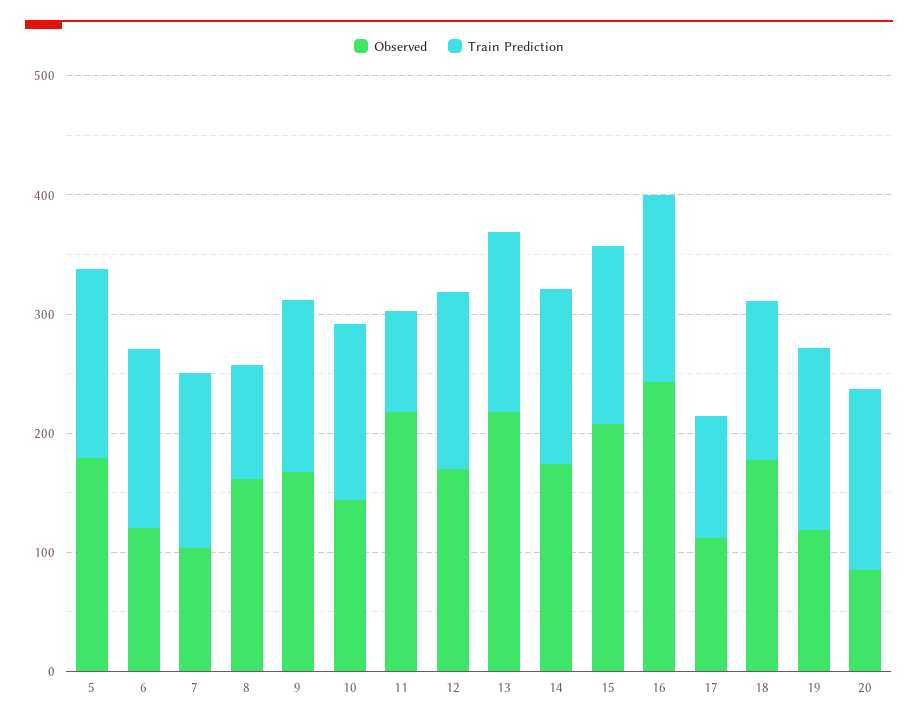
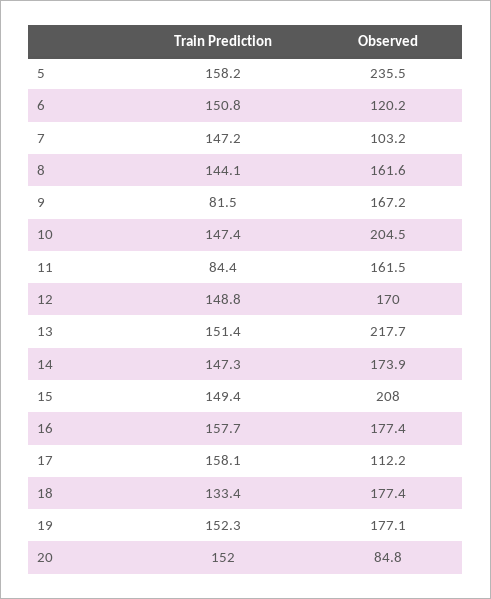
  {
    "Observed": {
-     "5": 180,
+     "5": 235.5,
      "6": 120.2,
      "7": 103.2,
      "8": 161.6,
      "9": 167.2,
-     "10": 140,
+     "10": 204.5,
-     "11": 220,
+     "11": 161.5,
      "12": 170,
      "13": 217.7,
      "14": 173.9,
      "15": 208,
-     "16": 240,
+     "16": 177.4,
      "17": 112.2,
      "18": 177.4,
-     "19": 120,
+     "19": 177.1,
      "20": 84.8
    },
    "Train Prediction": {
      "5": 158.2,
      "6": 150.8,
      "7": 147.2,
-     "8": 100,
+     "8": 144.1,
-     "9": 140,
+     "9": 81.5,
      "10": 147.4,
      "11": 84.4,
      "12": 148.8,
      "13": 151.4,
      "14": 147.3,
      "15": 149.4,
      "16": 157.7,
-     "17": 100,
+     "17": 158.1,
      "18": 133.4,
      "19": 152.3,
      "20": 152
    }
  }

